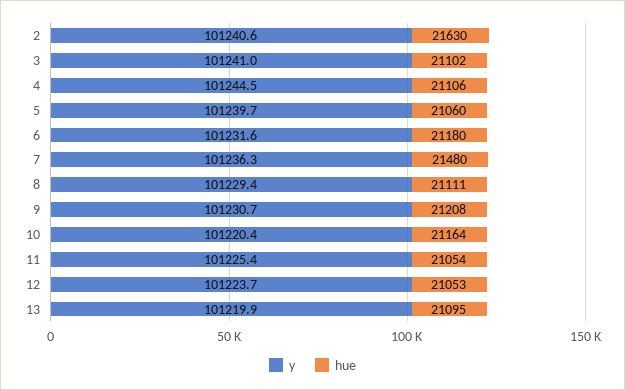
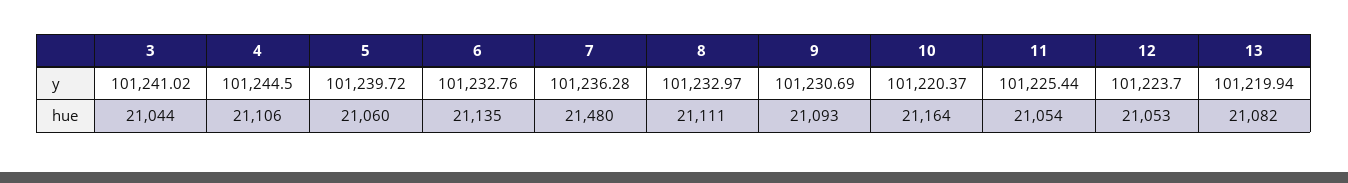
  {
    "y": {
-     "2": 101240.6,
      "3": 101241.02,
      "4": 101244.5,
      "5": 101239.72,
-     "6": 101231.6,
+     "6": 101232.76,
      "7": 101236.28,
-     "8": 101229.4,
+     "8": 101232.97,
      "9": 101230.69,
      "10": 101220.37,
      "11": 101225.44,
      "12": 101223.7,
      "13": 101219.94
    },
    "hue": {
-     "2": 21630,
-     "3": 21102,
+     "3": 21044,
      "4": 21106,
      "5": 21060,
-     "6": 21180,
+     "6": 21135,
      "7": 21480,
      "8": 21111,
-     "9": 21208,
+     "9": 21093,
      "10": 21164,
      "11": 21054,
      "12": 21053,
-     "13": 21095
+     "13": 21082
    }
  }

